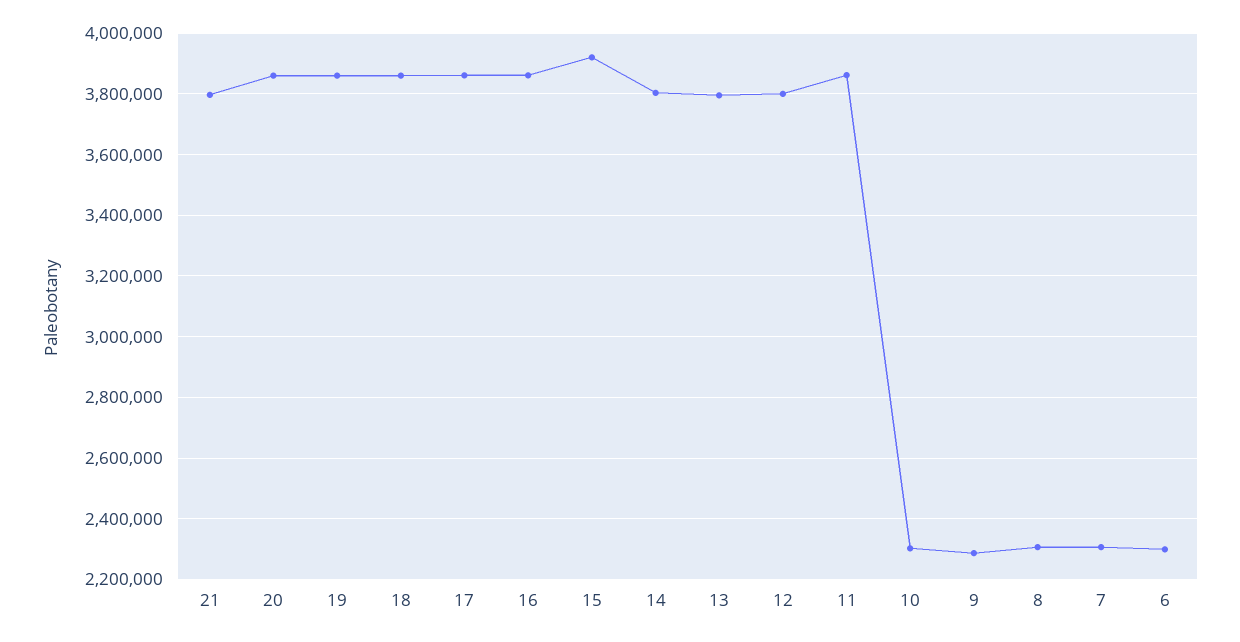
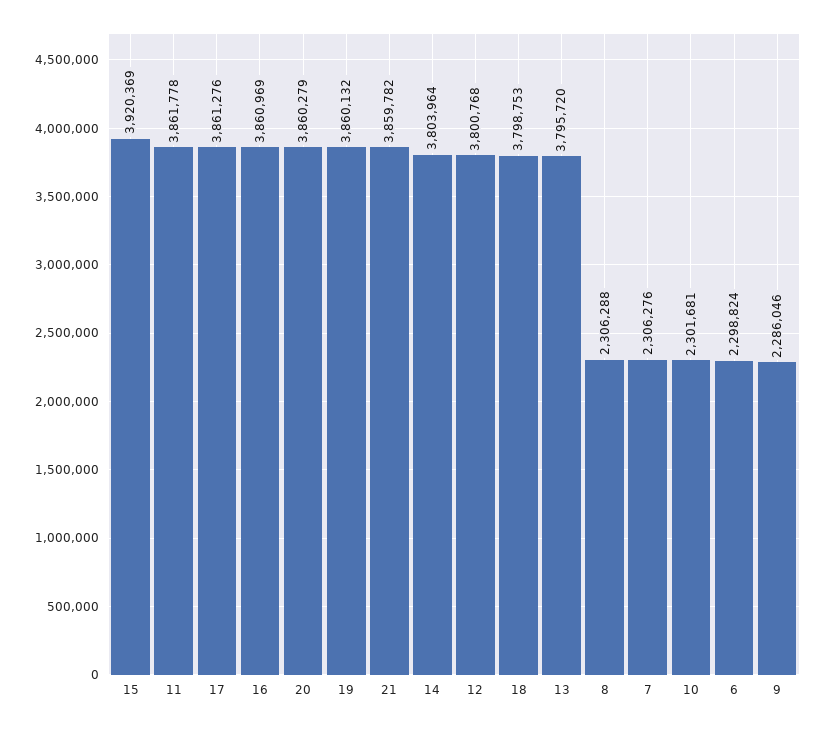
  {
-   "21": 3800000,
+   "21": 3859782,
    "20": 3860279,
    "19": 3860132,
-   "18": 3860000,
+   "18": 3798753,
    "17": 3861276,
    "16": 3860969,
    "15": 3920369,
    "14": 3803964,
    "13": 3795720,
    "12": 3800768,
    "11": 3861778,
    "10": 2301681,
    "9": 2286046,
    "8": 2306288,
    "7": 2306276,
    "6": 2298824
  }

